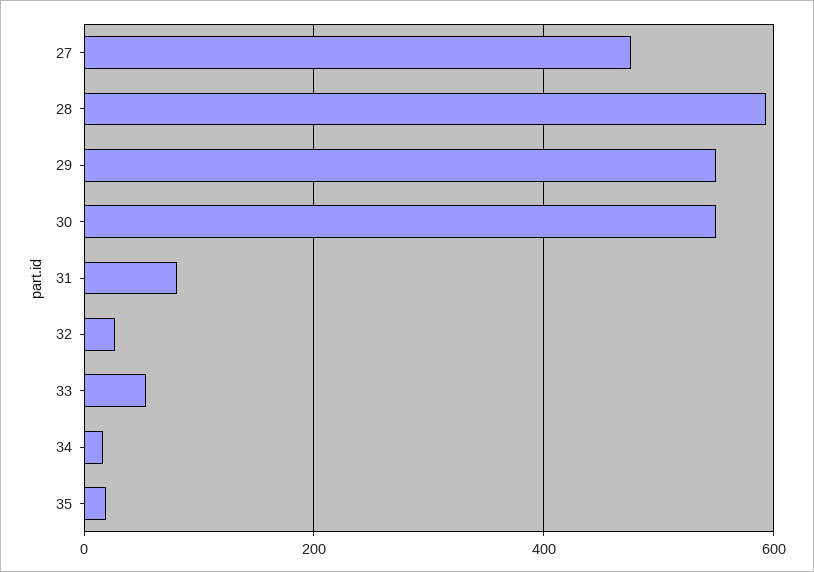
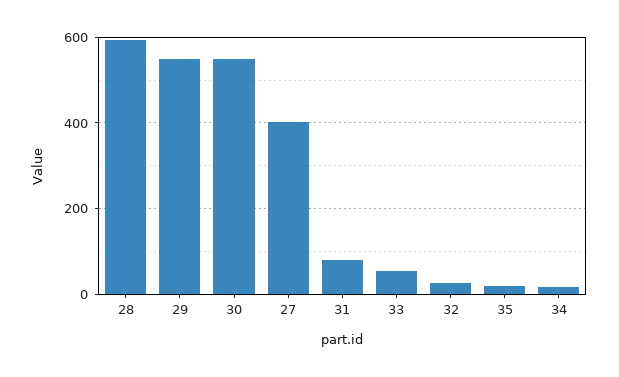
  {
-   "27": 480,
+   "27": 400,
    "28": 600,
    "29": 540,
    "30": 540,
    "31": 80,
    "32": 20,
    "33": 60,
    "34": 20,
    "35": 20
  }

